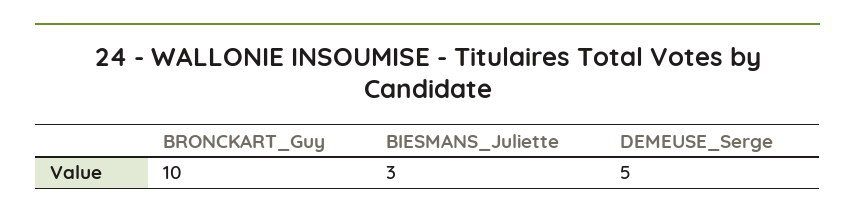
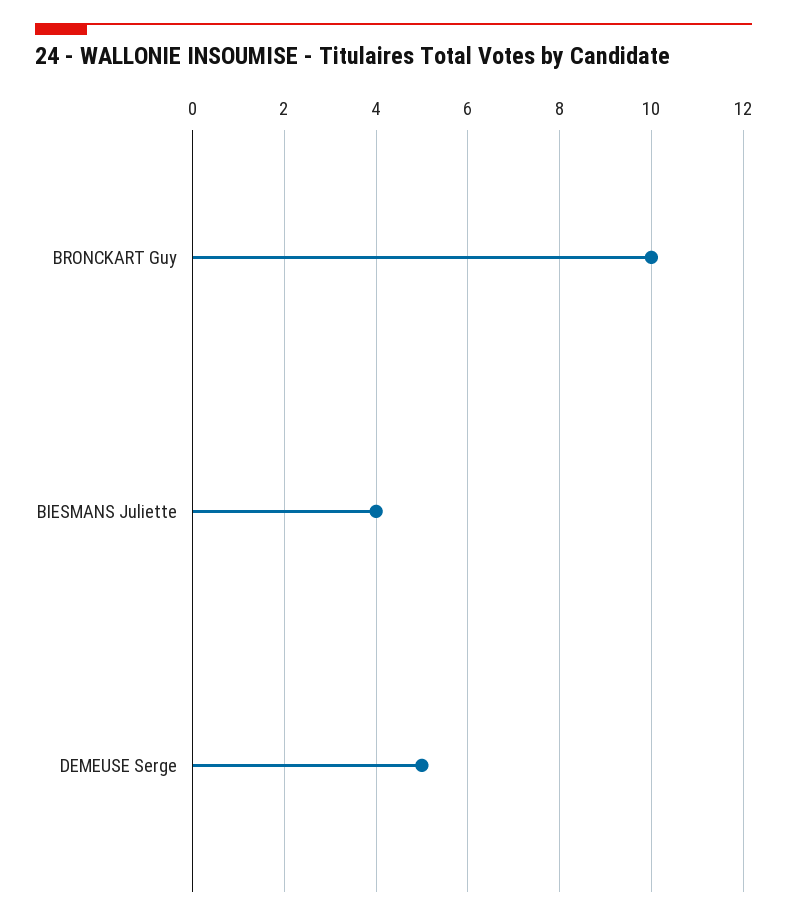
  {
    "BRONCKART_Guy": 10,
-   "BIESMANS_Juliette": 3,
+   "BIESMANS_Juliette": 4,
    "DEMEUSE_Serge": 5
  }

